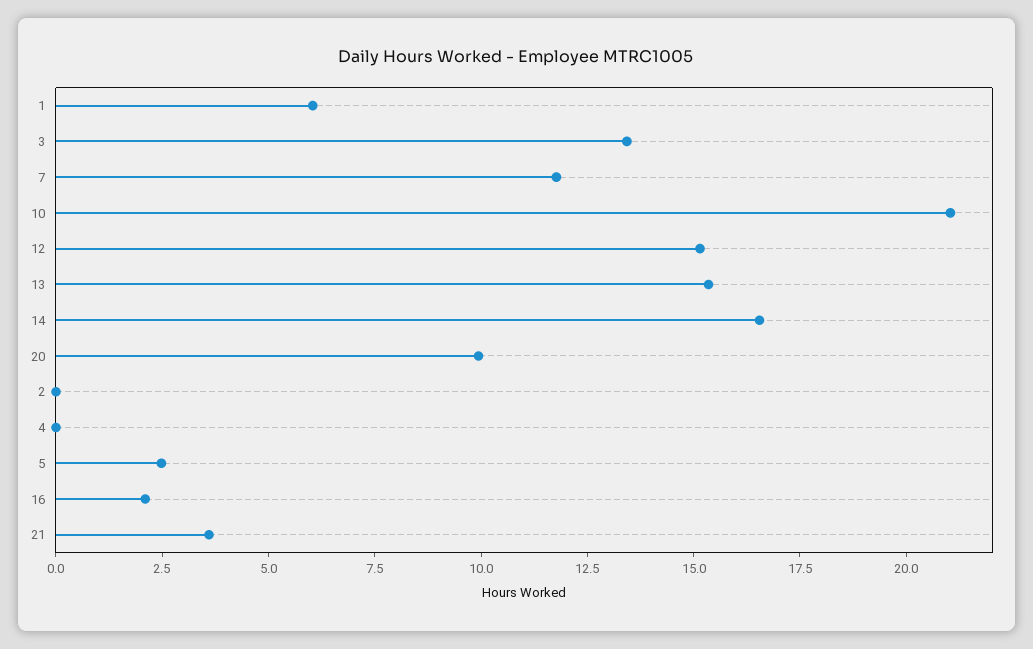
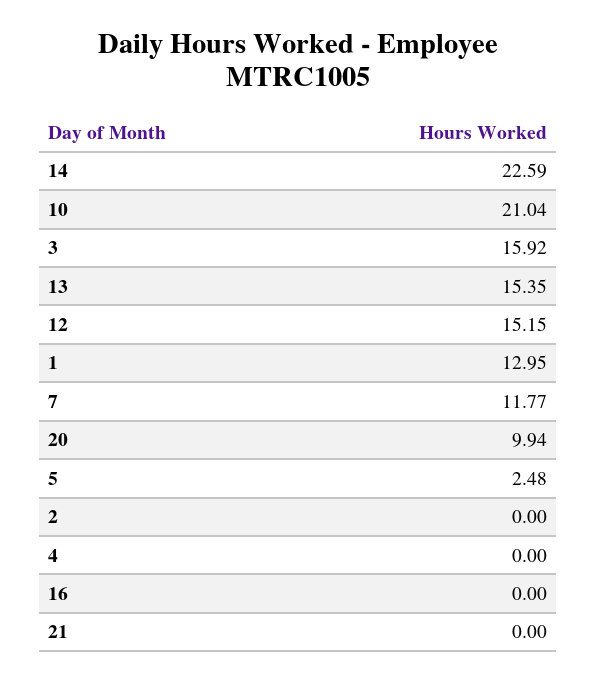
  {
-   "1": 6,
+   "1": 12.95,
-   "3": 13.5,
+   "3": 15.92,
    "7": 11.77,
    "10": 21.04,
    "12": 15.15,
    "13": 15.35,
-   "14": 16.5,
+   "14": 22.59,
    "20": 9.94,
    "2": 0,
    "4": 0,
    "5": 2.48,
-   "16": 2,
+   "16": 0,
-   "21": 3.5
+   "21": 0
  }

